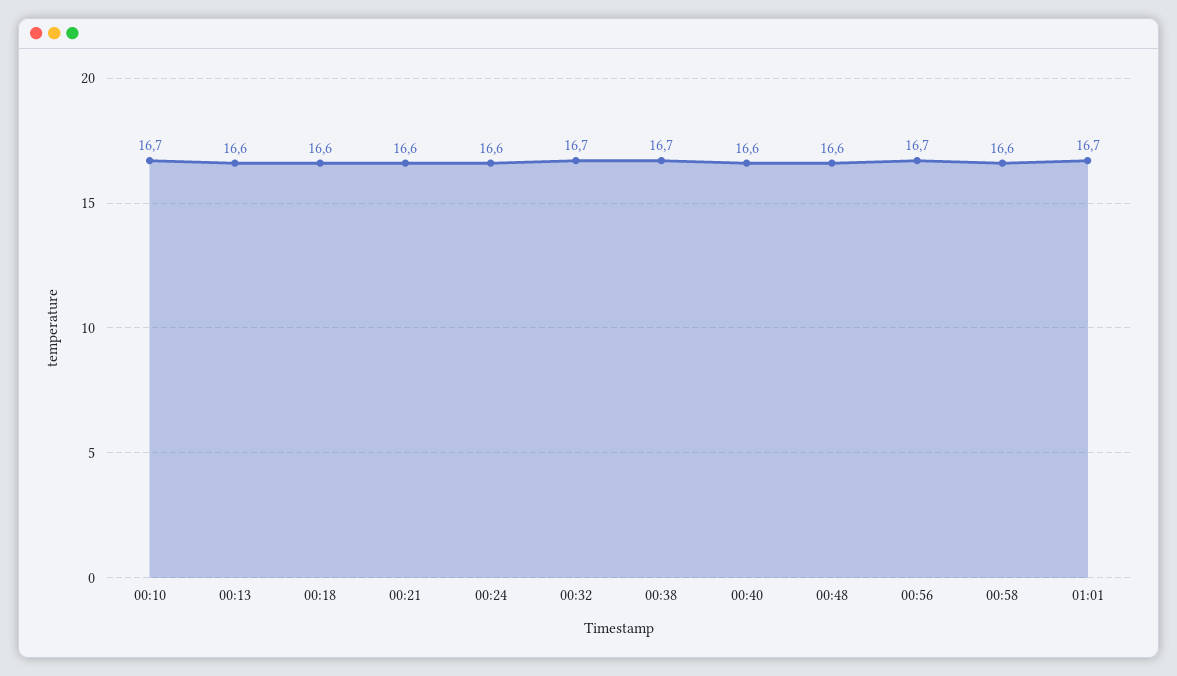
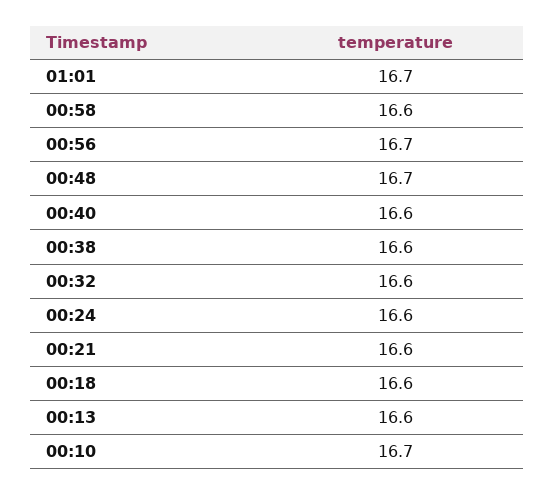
  {
    "00:10": 16.7,
    "00:13": 16.6,
    "00:18": 16.6,
    "00:21": 16.6,
    "00:24": 16.6,
-   "00:32": 16.7,
+   "00:32": 16.6,
-   "00:38": 16.7,
+   "00:38": 16.6,
    "00:40": 16.6,
-   "00:48": 16.6,
+   "00:48": 16.7,
    "00:56": 16.7,
    "00:58": 16.6,
    "01:01": 16.7
  }

